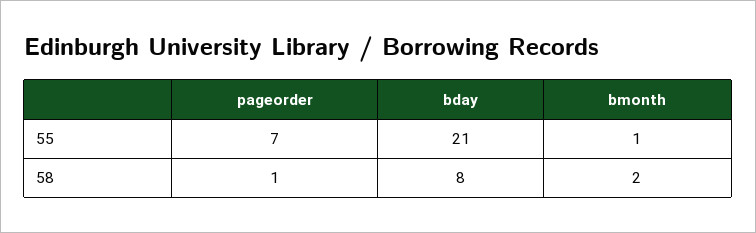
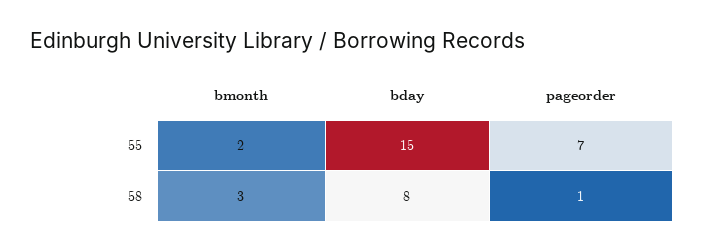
  {
    "pageorder": {
      "55": 7,
      "58": 1
    },
    "bday": {
-     "55": 21,
+     "55": 15,
      "58": 8
    },
    "bmonth": {
-     "55": 1,
+     "55": 2,
-     "58": 2
+     "58": 3
    }
  }

